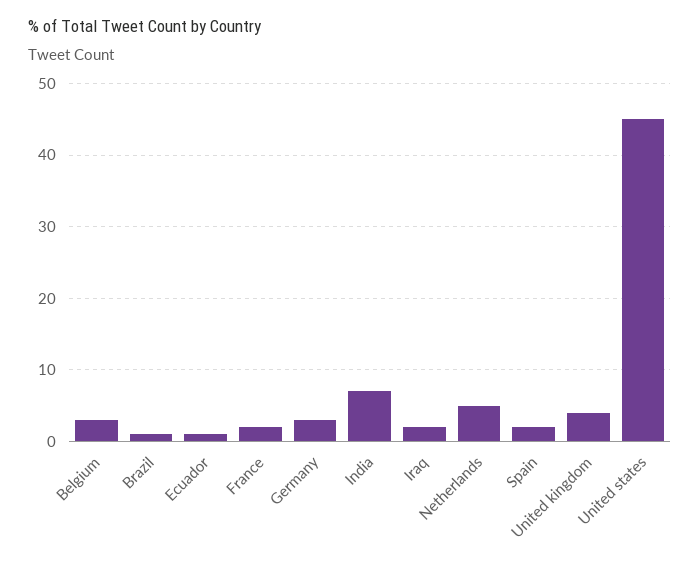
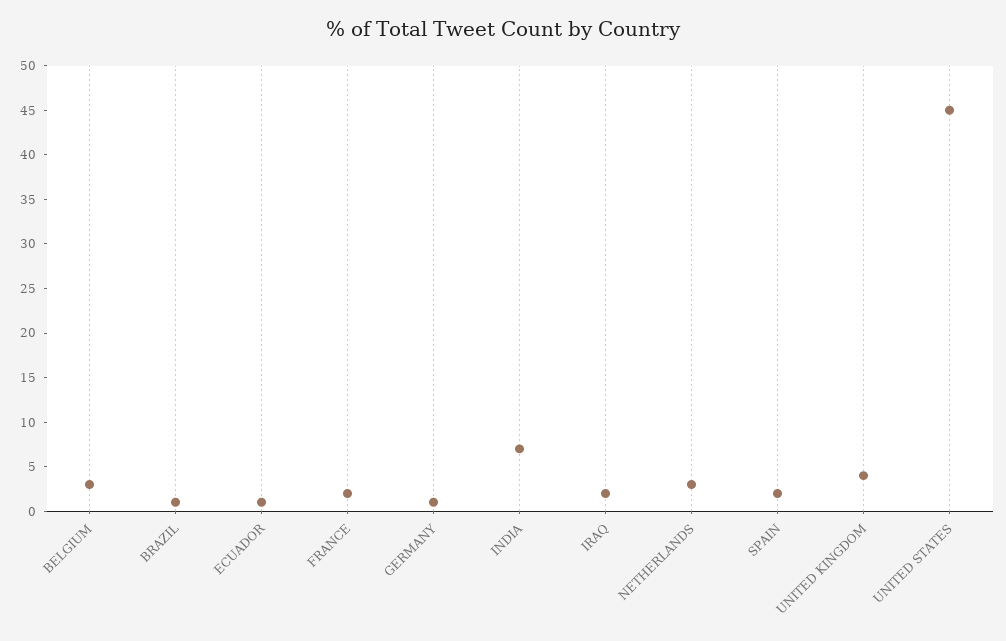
  {
    "Belgium": 3,
    "Brazil": 1,
    "Ecuador": 1,
    "France": 2,
-   "Germany": 3,
+   "Germany": 1,
    "India": 7,
    "Iraq": 2,
-   "Netherlands": 5,
+   "Netherlands": 3,
    "Spain": 2,
    "United kingdom": 4,
    "United states": 45
  }

